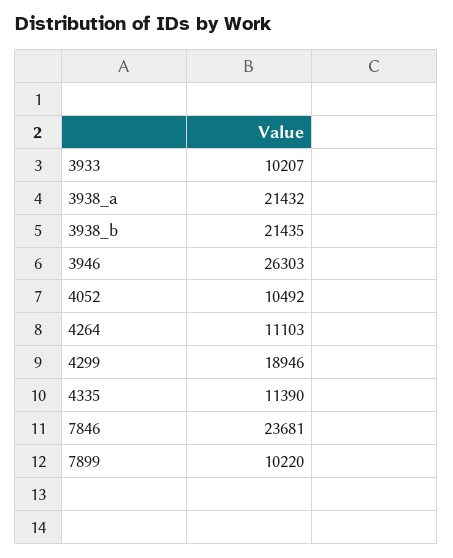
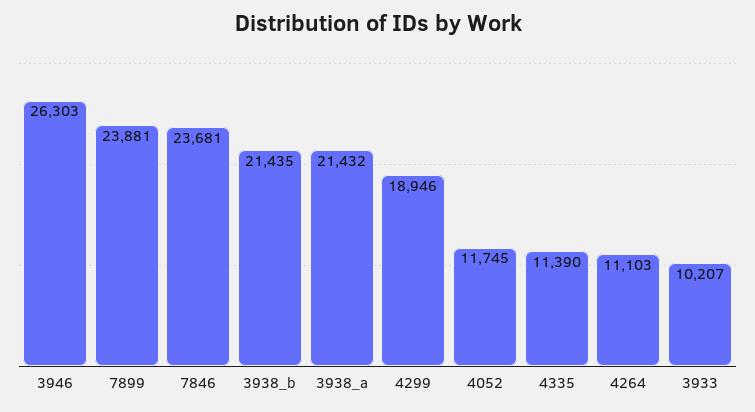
  {
    "3933": 10207,
    "3938_a": 21432,
    "3938_b": 21435,
    "3946": 26303,
-   "4052": 10492,
+   "4052": 11745,
    "4264": 11103,
    "4299": 18946,
    "4335": 11390,
    "7846": 23681,
-   "7899": 10220
+   "7899": 23881
  }

